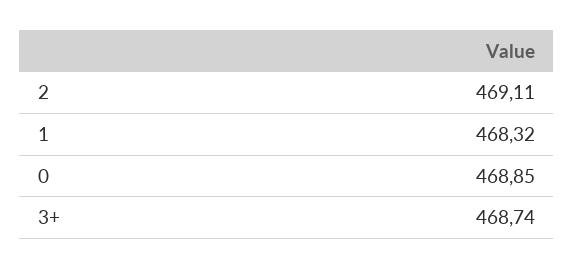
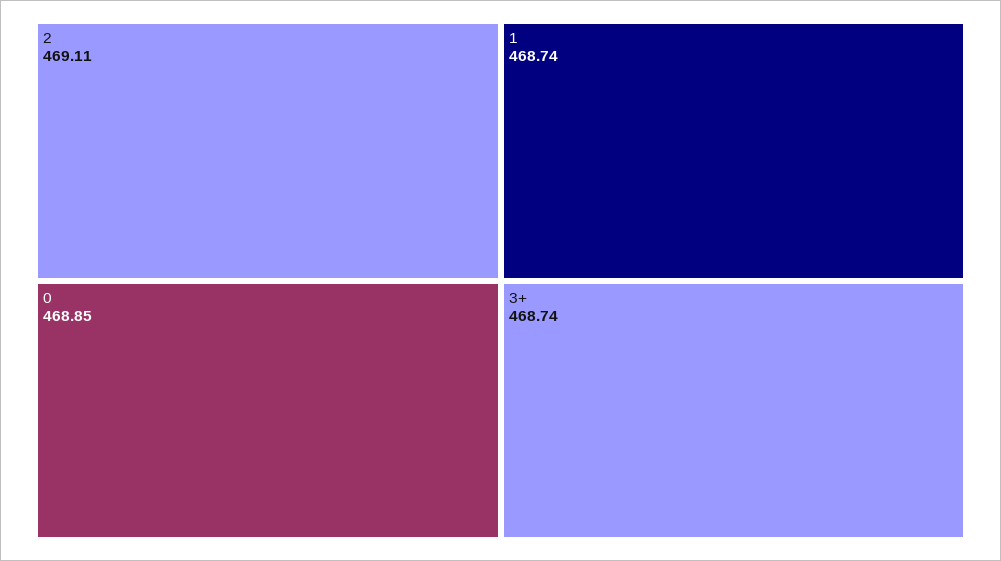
  {
    "2": 469.11,
-   "1": 468.32,
+   "1": 468.74,
    "0": 468.85,
    "3+": 468.74
  }

